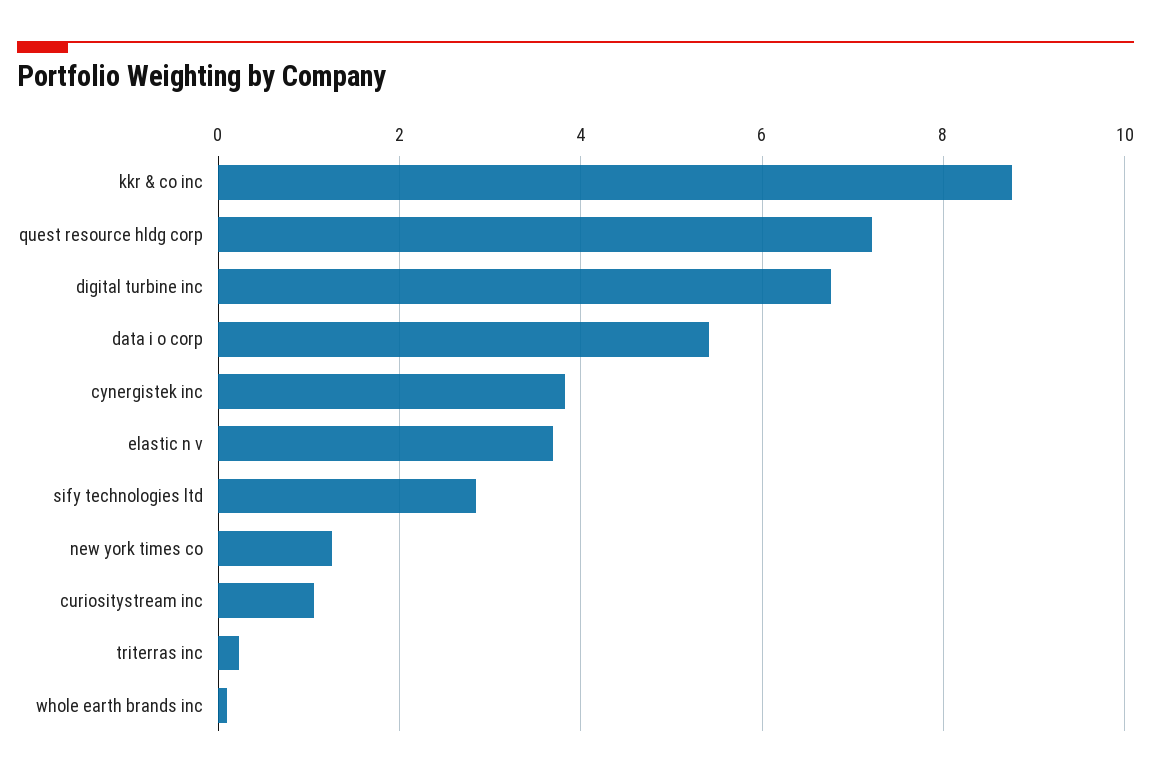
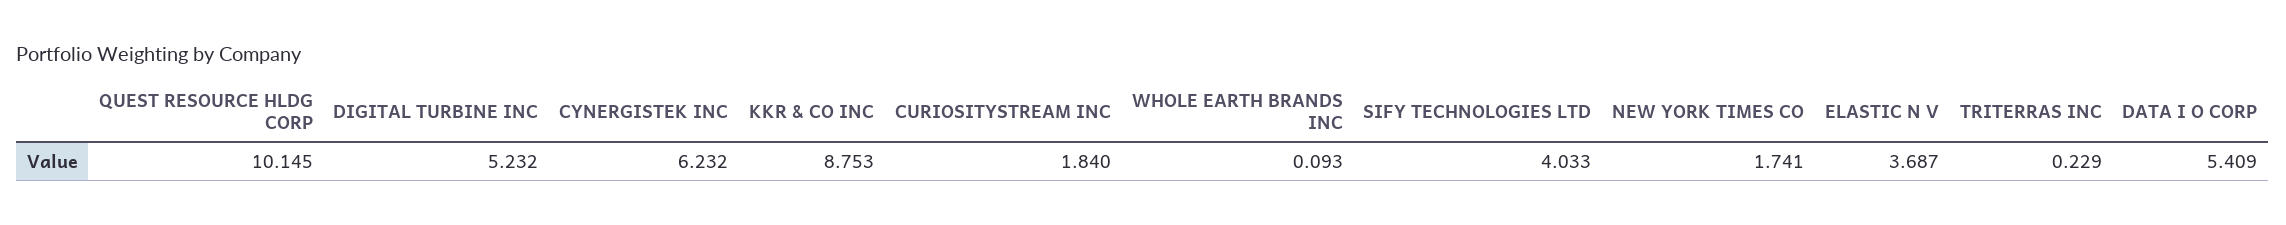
  {
    "kkr & co inc": 8.753,
-   "quest resource hldg corp": 7.2,
+   "quest resource hldg corp": 10.145,
-   "digital turbine inc": 6.8,
+   "digital turbine inc": 5.232,
    "data i o corp": 5.409,
-   "cynergistek inc": 3.8,
+   "cynergistek inc": 6.232,
    "elastic n v": 3.687,
-   "sify technologies ltd": 2.8,
+   "sify technologies ltd": 4.033,
-   "new york times co": 1.2,
+   "new york times co": 1.741,
-   "curiositystream inc": 1,
+   "curiositystream inc": 1.84,
    "triterras inc": 0.229,
    "whole earth brands inc": 0.093
  }

